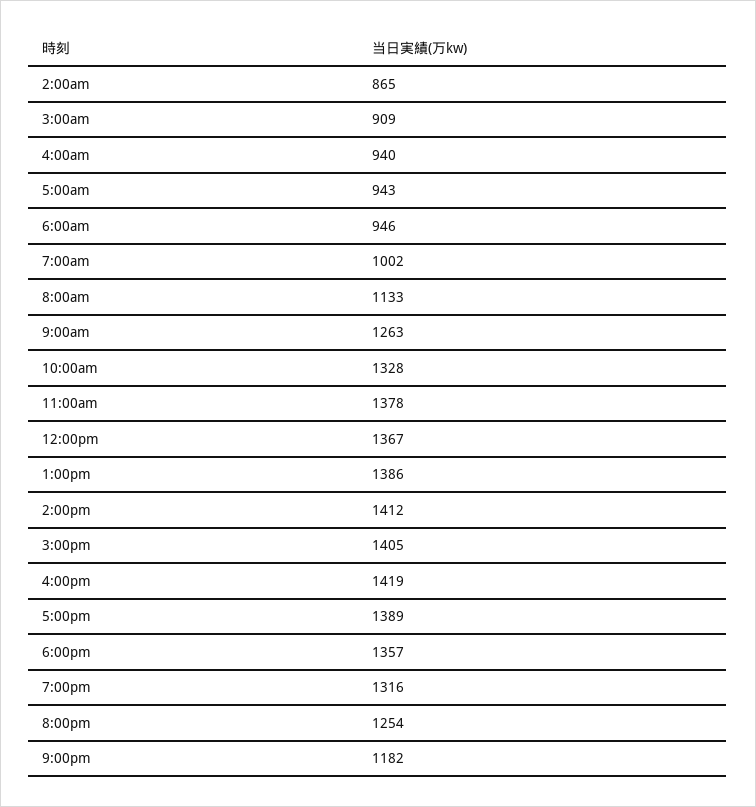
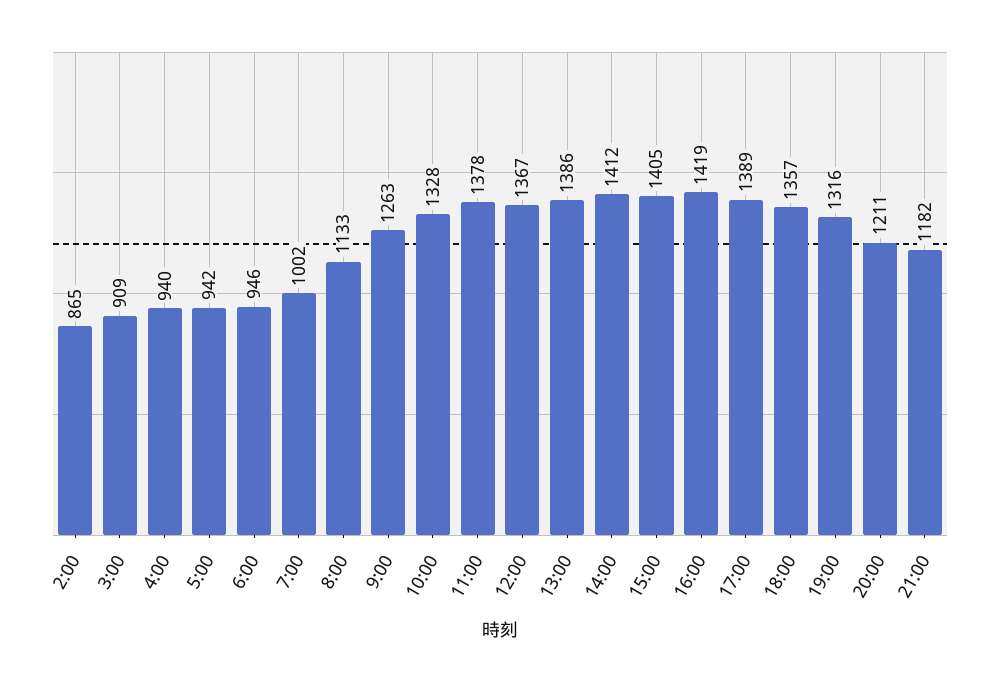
  {
    "2:00am": 865,
    "3:00am": 909,
    "4:00am": 940,
-   "5:00am": 943,
+   "5:00am": 942,
    "6:00am": 946,
    "7:00am": 1002,
    "8:00am": 1133,
    "9:00am": 1263,
    "10:00am": 1328,
    "11:00am": 1378,
    "12:00pm": 1367,
    "1:00pm": 1386,
    "2:00pm": 1412,
    "3:00pm": 1405,
    "4:00pm": 1419,
    "5:00pm": 1389,
    "6:00pm": 1357,
    "7:00pm": 1316,
-   "8:00pm": 1254,
+   "8:00pm": 1211,
    "9:00pm": 1182
  }

